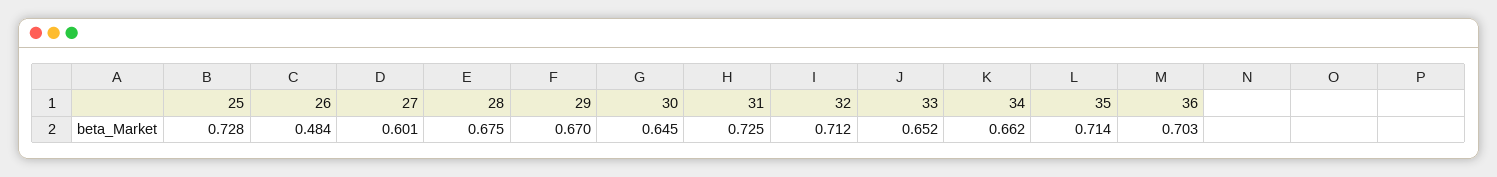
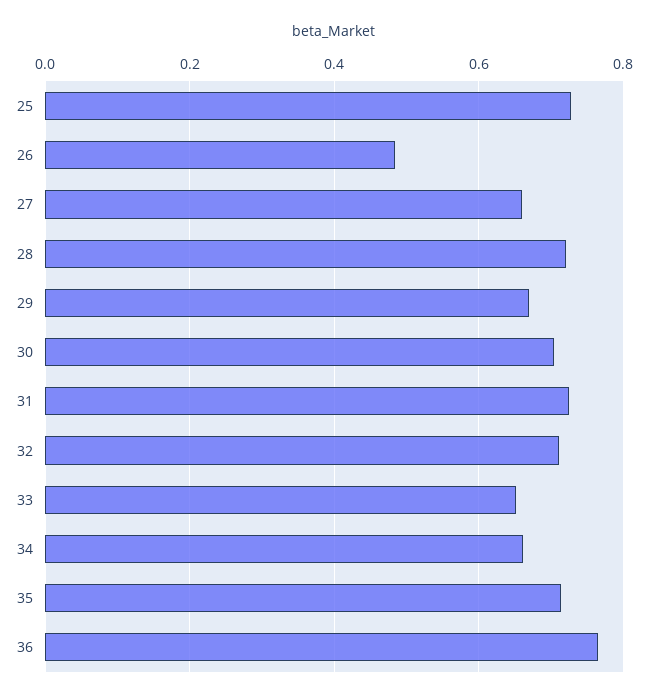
  {
    "25": 0.728,
    "26": 0.484,
-   "27": 0.601,
+   "27": 0.66,
-   "28": 0.675,
+   "28": 0.72,
    "29": 0.67,
-   "30": 0.645,
+   "30": 0.7,
    "31": 0.725,
    "32": 0.712,
    "33": 0.652,
    "34": 0.662,
    "35": 0.714,
-   "36": 0.703
+   "36": 0.76
  }

